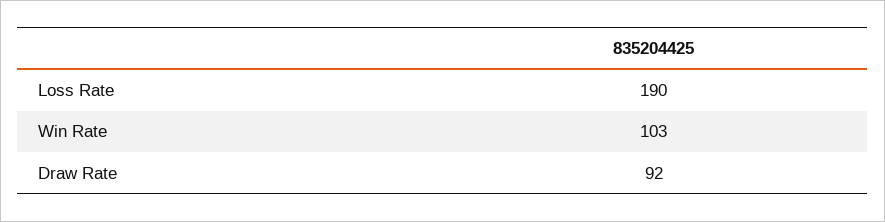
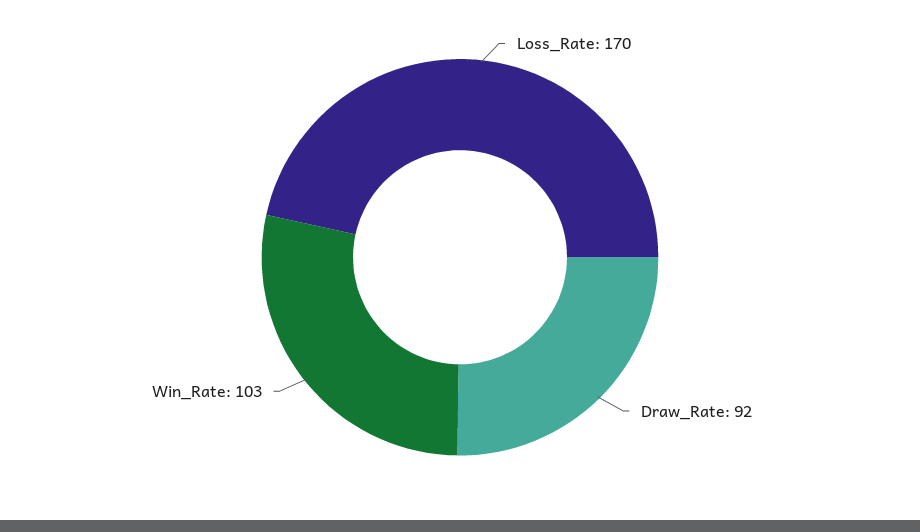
  {
-   "Loss Rate": 190,
+   "Loss Rate": 170,
    "Win Rate": 103,
    "Draw Rate": 92
  }

